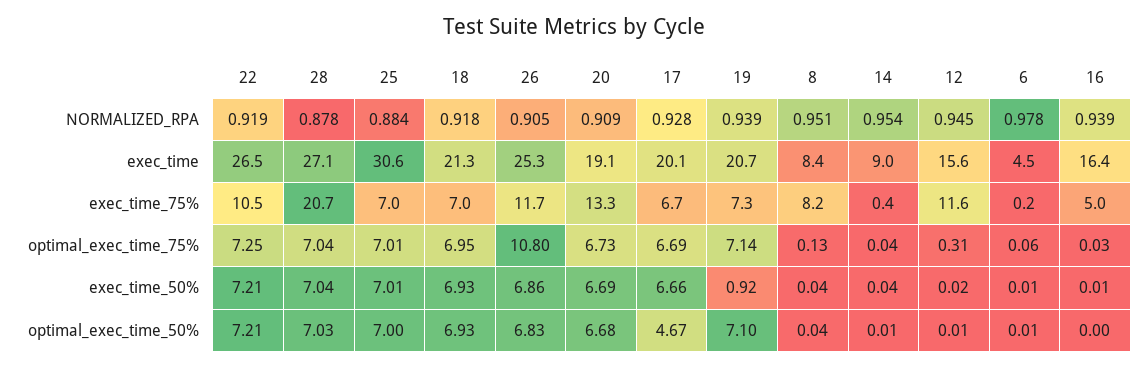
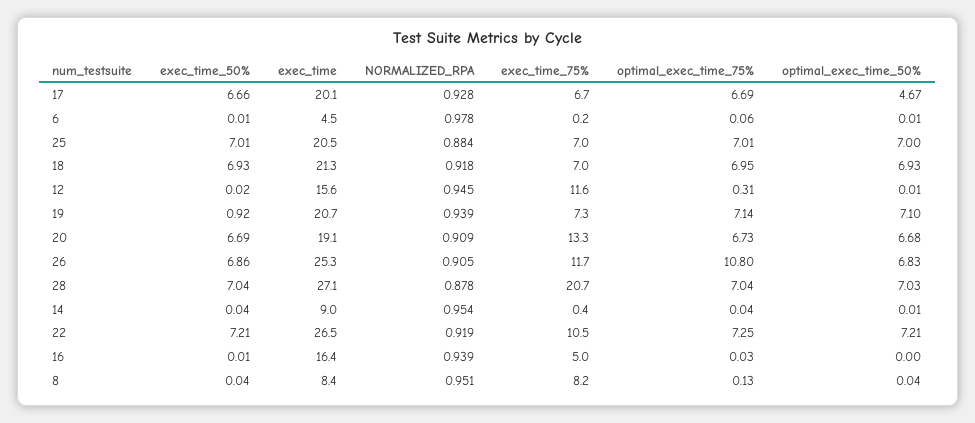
  {
    "22": {
      "NORMALIZED_RPA": 0.919,
      "exec_time": 26.5,
      "exec_time_75%": 10.5,
      "optimal_exec_time_75%": 7.25,
      "exec_time_50%": 7.21,
      "optimal_exec_time_50%": 7.21
    },
    "28": {
      "NORMALIZED_RPA": 0.878,
      "exec_time": 27.1,
      "exec_time_75%": 20.7,
      "optimal_exec_time_75%": 7.04,
      "exec_time_50%": 7.04,
      "optimal_exec_time_50%": 7.03
    },
    "25": {
      "NORMALIZED_RPA": 0.884,
-     "exec_time": 30.6,
+     "exec_time": 20.5,
      "exec_time_75%": 7,
      "optimal_exec_time_75%": 7.01,
      "exec_time_50%": 7.01,
      "optimal_exec_time_50%": 7
    },
    "18": {
      "NORMALIZED_RPA": 0.918,
      "exec_time": 21.3,
      "exec_time_75%": 7,
      "optimal_exec_time_75%": 6.95,
      "exec_time_50%": 6.93,
      "optimal_exec_time_50%": 6.93
    },
    "26": {
      "NORMALIZED_RPA": 0.905,
      "exec_time": 25.3,
      "exec_time_75%": 11.7,
      "optimal_exec_time_75%": 10.8,
      "exec_time_50%": 6.86,
      "optimal_exec_time_50%": 6.83
    },
    "20": {
      "NORMALIZED_RPA": 0.909,
      "exec_time": 19.1,
      "exec_time_75%": 13.3,
      "optimal_exec_time_75%": 6.73,
      "exec_time_50%": 6.69,
      "optimal_exec_time_50%": 6.68
    },
    "17": {
      "NORMALIZED_RPA": 0.928,
      "exec_time": 20.1,
      "exec_time_75%": 6.7,
      "optimal_exec_time_75%": 6.69,
      "exec_time_50%": 6.66,
      "optimal_exec_time_50%": 4.67
    },
    "19": {
      "NORMALIZED_RPA": 0.939,
      "exec_time": 20.7,
      "exec_time_75%": 7.3,
      "optimal_exec_time_75%": 7.14,
      "exec_time_50%": 0.92,
      "optimal_exec_time_50%": 7.1
    },
    "8": {
      "NORMALIZED_RPA": 0.951,
      "exec_time": 8.4,
      "exec_time_75%": 8.2,
      "optimal_exec_time_75%": 0.13,
      "exec_time_50%": 0.04,
      "optimal_exec_time_50%": 0.04
    },
    "14": {
      "NORMALIZED_RPA": 0.954,
      "exec_time": 9,
      "exec_time_75%": 0.4,
      "optimal_exec_time_75%": 0.04,
      "exec_time_50%": 0.04,
      "optimal_exec_time_50%": 0.01
    },
    "12": {
      "NORMALIZED_RPA": 0.945,
      "exec_time": 15.6,
      "exec_time_75%": 11.6,
      "optimal_exec_time_75%": 0.31,
      "exec_time_50%": 0.02,
      "optimal_exec_time_50%": 0.01
    },
    "6": {
      "NORMALIZED_RPA": 0.978,
      "exec_time": 4.5,
      "exec_time_75%": 0.2,
      "optimal_exec_time_75%": 0.06,
      "exec_time_50%": 0.01,
      "optimal_exec_time_50%": 0.01
    },
    "16": {
      "NORMALIZED_RPA": 0.939,
      "exec_time": 16.4,
      "exec_time_75%": 5,
      "optimal_exec_time_75%": 0.03,
      "exec_time_50%": 0.01,
      "optimal_exec_time_50%": 0
    }
  }

